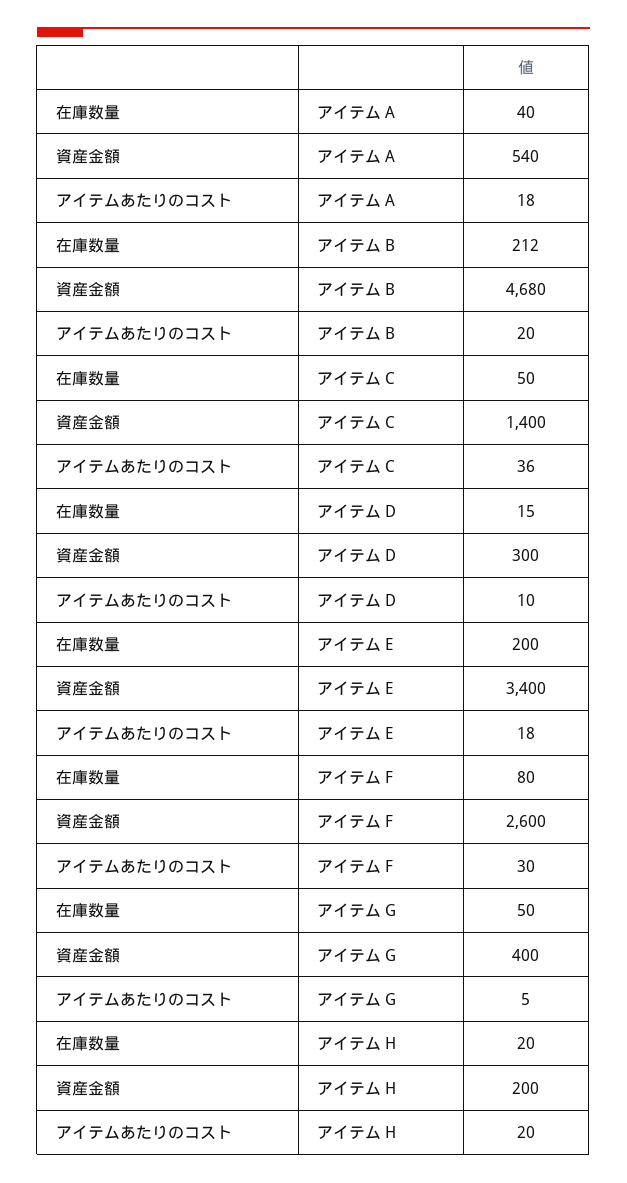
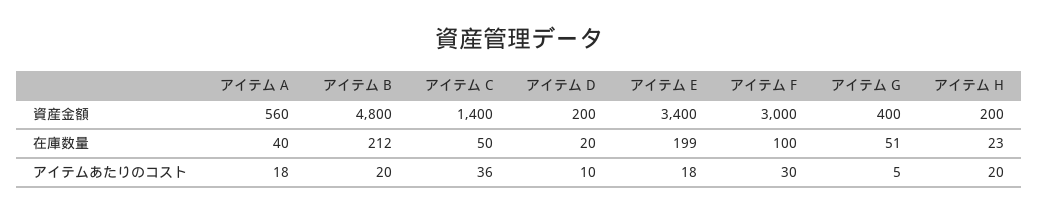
  {
    "在庫数量": {
      "アイテム A": 40,
      "アイテム B": 212,
      "アイテム C": 50,
-     "アイテム D": 15,
+     "アイテム D": 20,
-     "アイテム E": 200,
+     "アイテム E": 199,
-     "アイテム F": 80,
+     "アイテム F": 100,
-     "アイテム G": 50,
+     "アイテム G": 51,
-     "アイテム H": 20
+     "アイテム H": 23
    },
    "資産金額": {
-     "アイテム A": 540,
+     "アイテム A": 560,
-     "アイテム B": 4680,
+     "アイテム B": 4800,
      "アイテム C": 1400,
-     "アイテム D": 300,
+     "アイテム D": 200,
      "アイテム E": 3400,
-     "アイテム F": 2600,
+     "アイテム F": 3000,
      "アイテム G": 400,
      "アイテム H": 200
    },
    "アイテムあたりのコスト": {
      "アイテム A": 18,
      "アイテム B": 20,
      "アイテム C": 36,
      "アイテム D": 10,
      "アイテム E": 18,
      "アイテム F": 30,
      "アイテム G": 5,
      "アイテム H": 20
    }
  }

